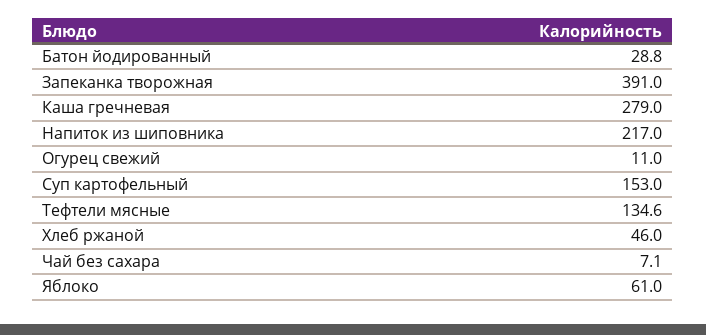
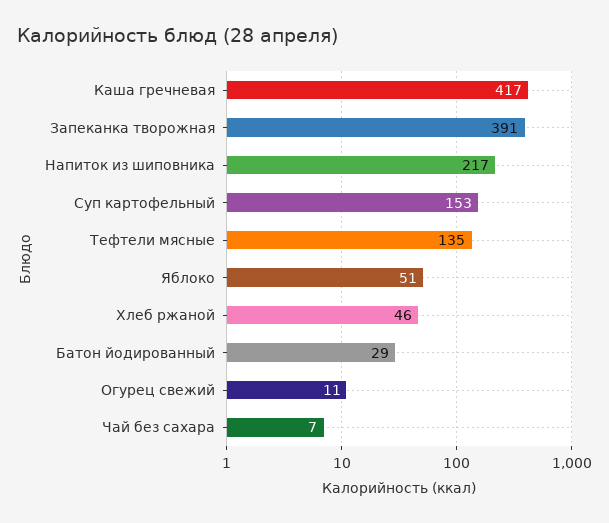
  {
    "Батон йодированный": 28.8,
    "Запеканка творожная": 391,
-   "Каша гречневая": 279,
+   "Каша гречневая": 417,
    "Напиток из шиповника": 217,
    "Огурец свежий": 11,
    "Суп картофельный": 153,
    "Тефтели мясные": 134.6,
    "Хлеб ржаной": 46,
    "Чай без сахара": 7.1,
-   "Яблоко": 61
+   "Яблоко": 51
  }

